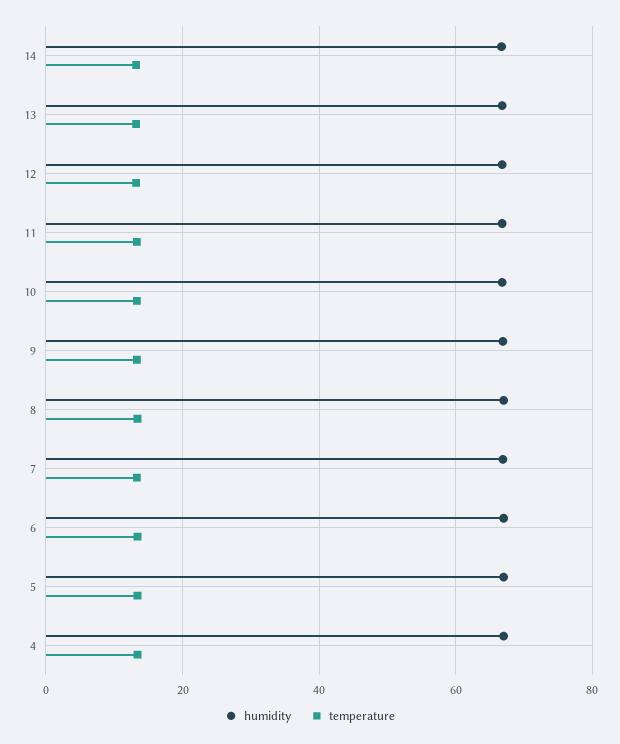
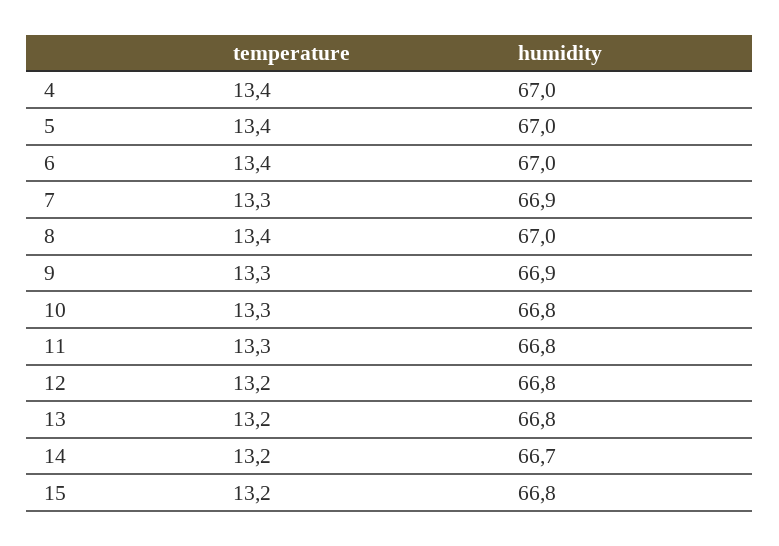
  {
    "humidity": {
      "14": 66.7,
      "13": 66.8,
      "12": 66.8,
      "11": 66.8,
      "10": 66.8,
      "9": 66.9,
      "8": 67,
      "7": 66.9,
      "6": 67,
      "5": 67,
-     "4": 67
+     "4": 67,
+     "15": 66.8
    },
    "temperature": {
      "14": 13.2,
      "13": 13.2,
      "12": 13.2,
      "11": 13.3,
      "10": 13.3,
      "9": 13.3,
      "8": 13.4,
      "7": 13.3,
      "6": 13.4,
      "5": 13.4,
-     "4": 13.4
+     "4": 13.4,
+     "15": 13.2
    }
  }

